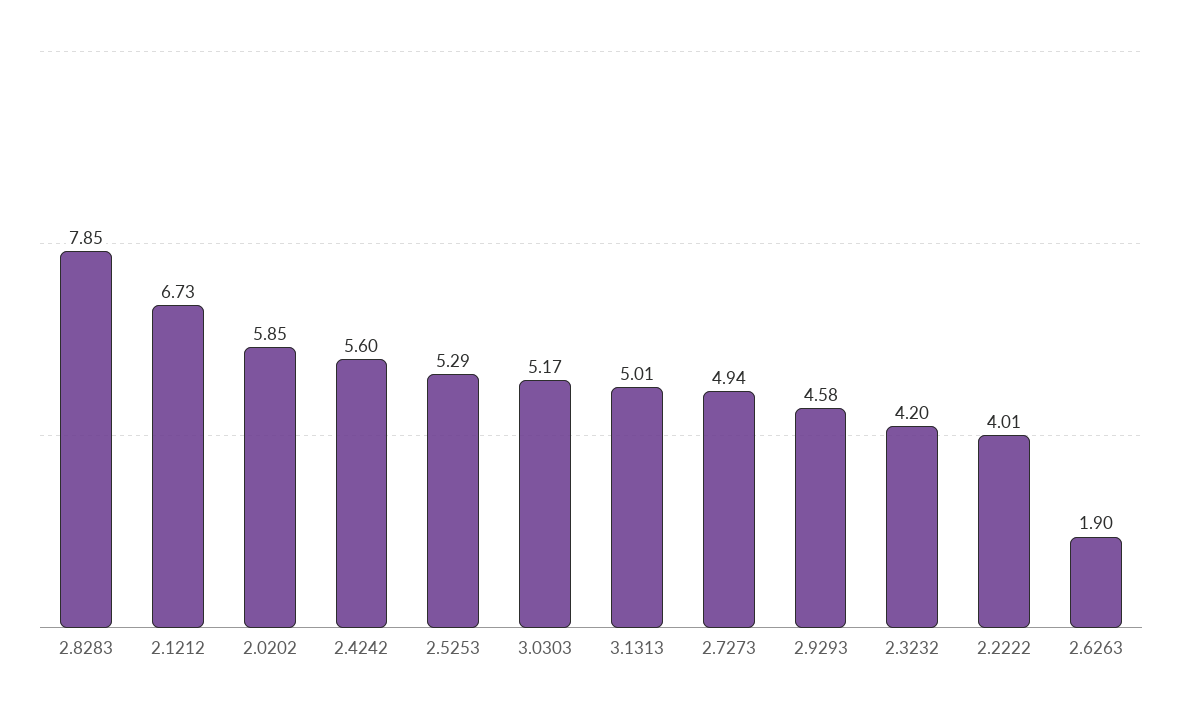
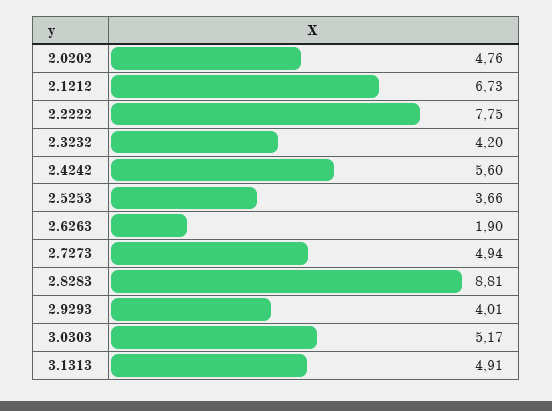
  {
-   "2.8283": 7.85,
+   "2.8283": 8.81,
    "2.1212": 6.73,
-   "2.0202": 5.85,
+   "2.0202": 4.76,
    "2.4242": 5.6,
-   "2.5253": 5.29,
+   "2.5253": 3.66,
    "3.0303": 5.17,
-   "3.1313": 5.01,
+   "3.1313": 4.91,
    "2.7273": 4.94,
-   "2.9293": 4.58,
+   "2.9293": 4.01,
    "2.3232": 4.2,
-   "2.2222": 4.01,
+   "2.2222": 7.75,
    "2.6263": 1.9
  }

